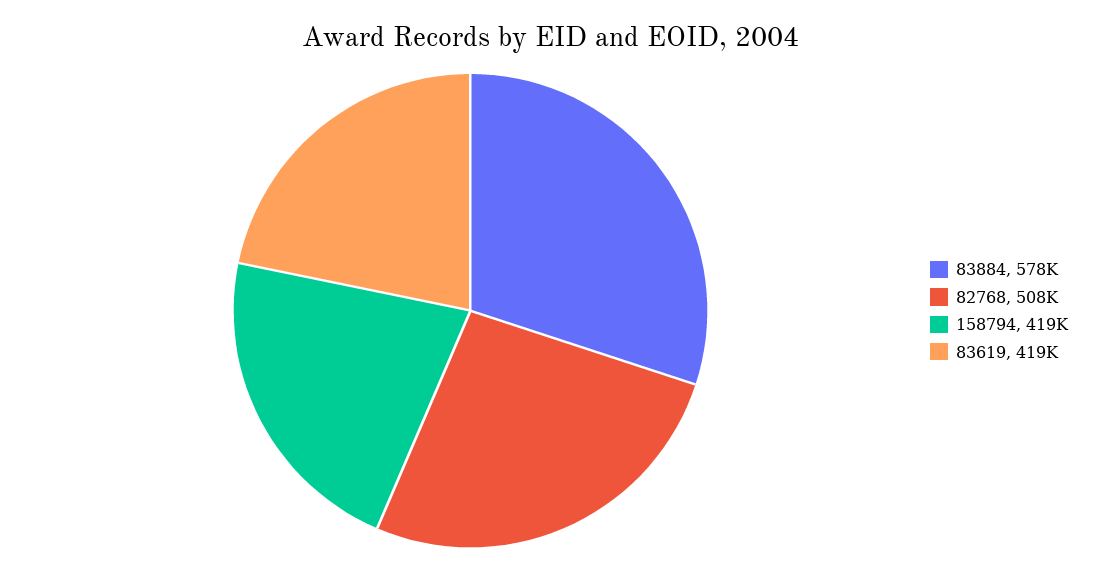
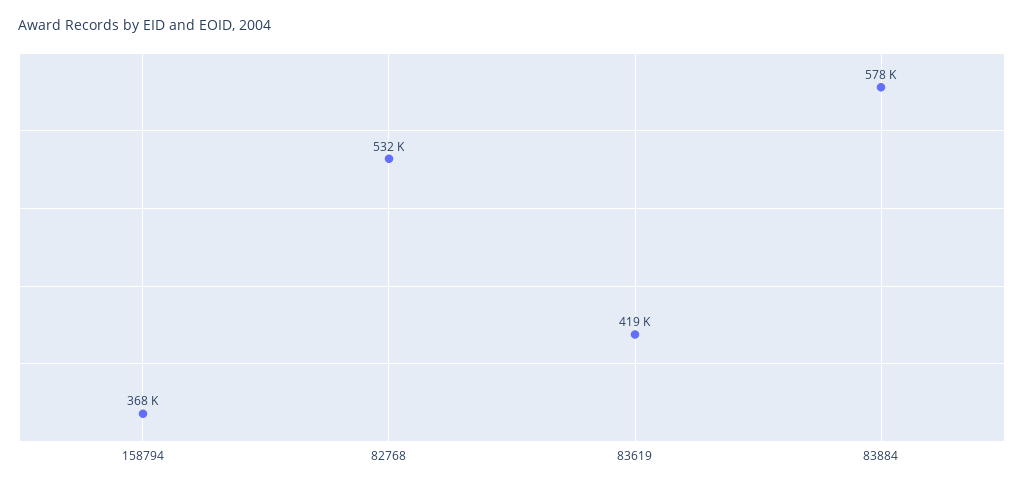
  {
    "83884": 578000,
-   "82768": 508000,
+   "82768": 532000,
-   "158794": 419000,
+   "158794": 368000,
    "83619": 419000
  }

